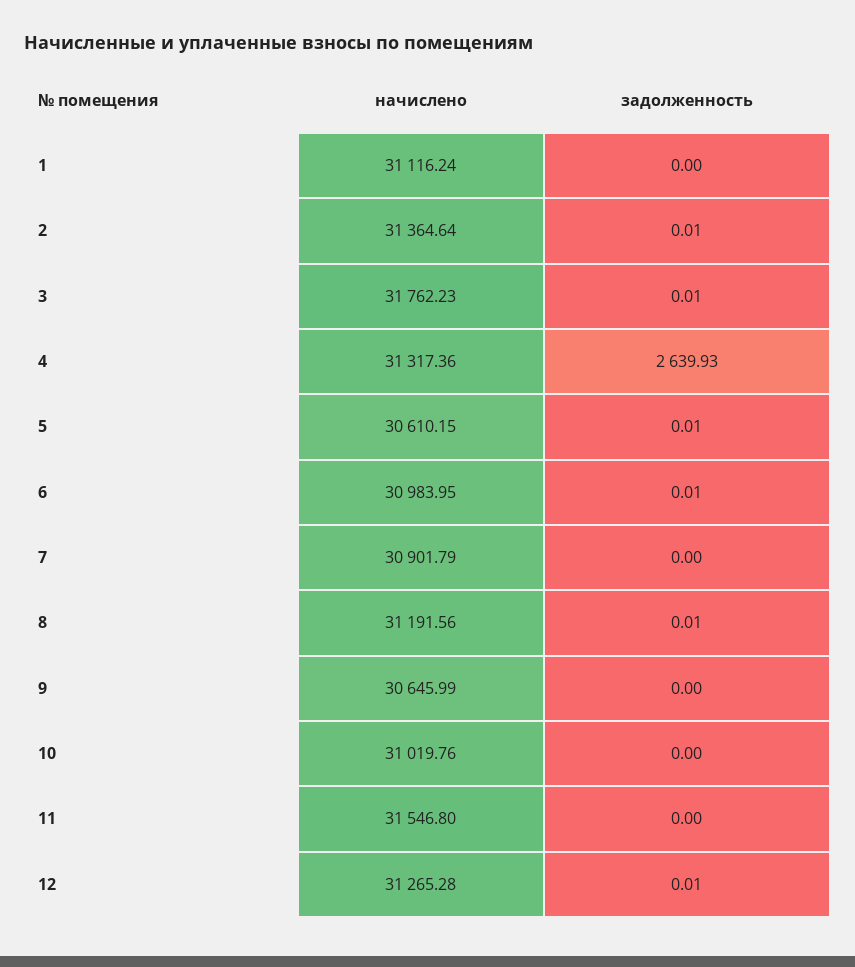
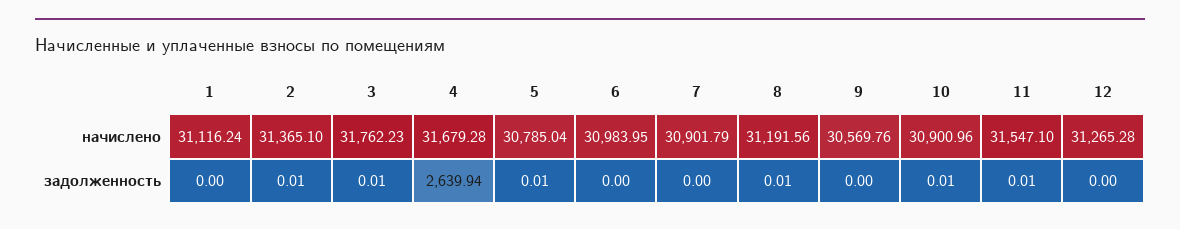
  {
    "начислено": {
      "1": 31116.24,
-     "2": 31364.64,
+     "2": 31365.1,
      "3": 31762.23,
-     "4": 31317.36,
+     "4": 31679.28,
-     "5": 30610.15,
+     "5": 30785.04,
      "6": 30983.95,
      "7": 30901.79,
      "8": 31191.56,
-     "9": 30645.99,
+     "9": 30569.76,
-     "10": 31019.76,
+     "10": 30900.96,
-     "11": 31546.8,
+     "11": 31547.1,
      "12": 31265.28
    },
    "задолженность": {
      "1": 0,
      "2": 0.01,
      "3": 0.01,
-     "4": 2639.93,
+     "4": 2639.94,
      "5": 0.01,
-     "6": 0.01,
+     "6": 0,
      "7": 0,
      "8": 0.01,
      "9": 0,
-     "10": 0,
+     "10": 0.01,
-     "11": 0,
+     "11": 0.01,
-     "12": 0.01
+     "12": 0
    }
  }

